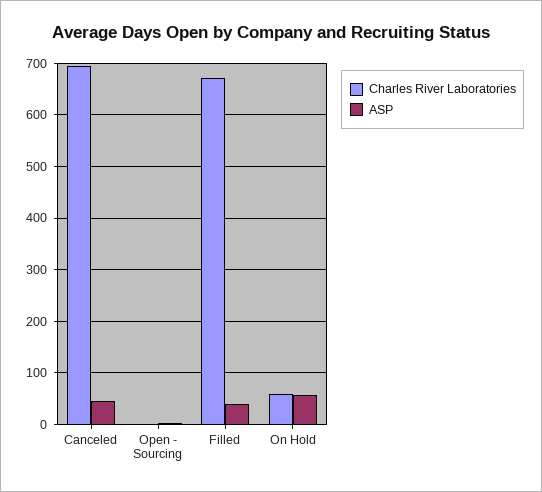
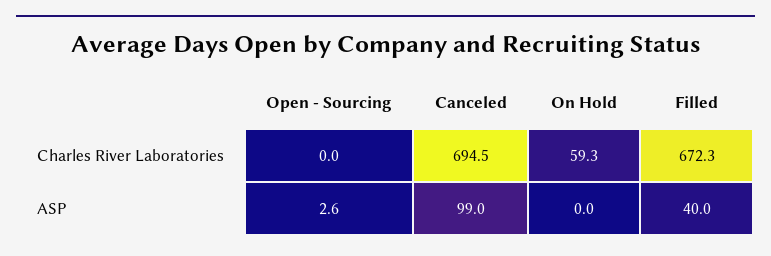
  {
    "Charles River Laboratories": {
      "Canceled": 694.5,
      "Open - Sourcing": 0,
      "Filled": 672.3,
      "On Hold": 59.3
    },
    "ASP": {
-     "Canceled": 40,
+     "Canceled": 99,
      "Open - Sourcing": 2.6,
      "Filled": 40,
-     "On Hold": 60
+     "On Hold": 0
    }
  }

